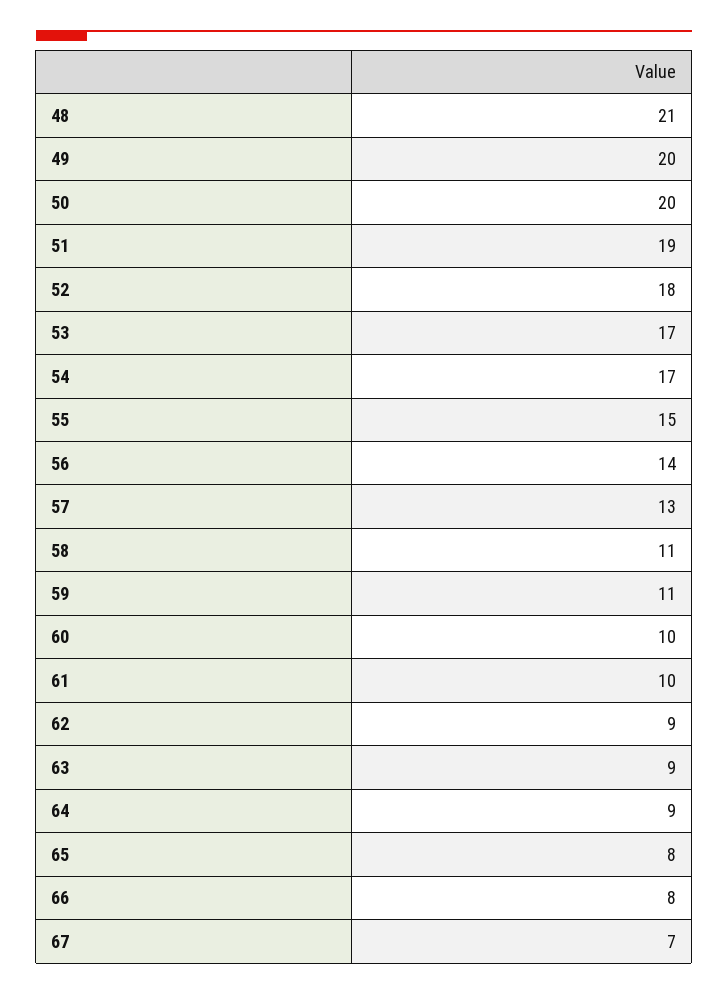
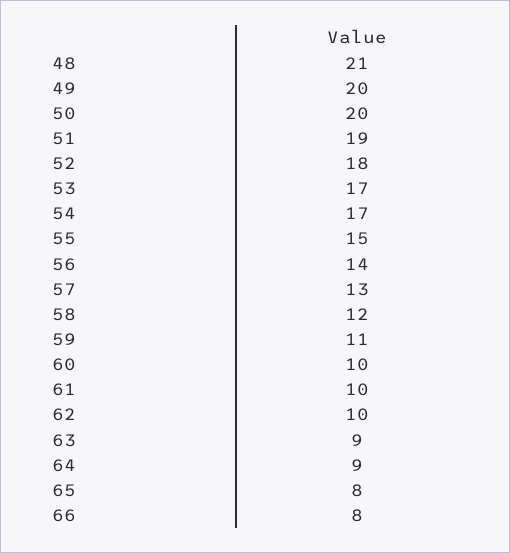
  {
    "48": 21,
    "49": 20,
    "50": 20,
    "51": 19,
    "52": 18,
    "53": 17,
    "54": 17,
    "55": 15,
    "56": 14,
    "57": 13,
-   "58": 11,
+   "58": 12,
    "59": 11,
    "60": 10,
    "61": 10,
-   "62": 9,
+   "62": 10,
    "63": 9,
    "64": 9,
    "65": 8,
-   "66": 8,
+   "66": 8
-   "67": 7
  }

